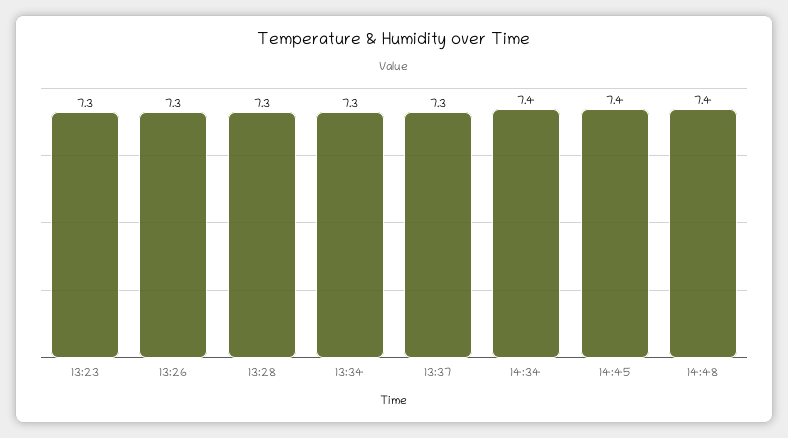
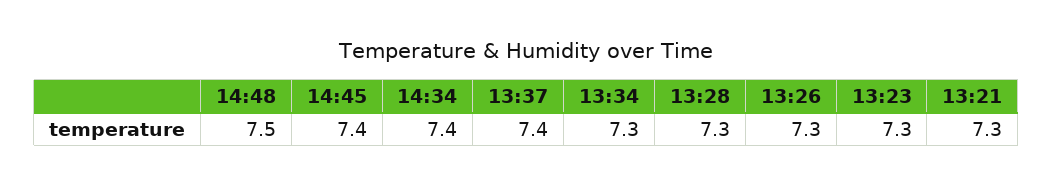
  {
    "13:23": 7.3,
    "13:26": 7.3,
    "13:28": 7.3,
    "13:34": 7.3,
-   "13:37": 7.3,
+   "13:37": 7.4,
    "14:34": 7.4,
    "14:45": 7.4,
-   "14:48": 7.4
+   "14:48": 7.5,
+   "13:21": 7.3
  }

